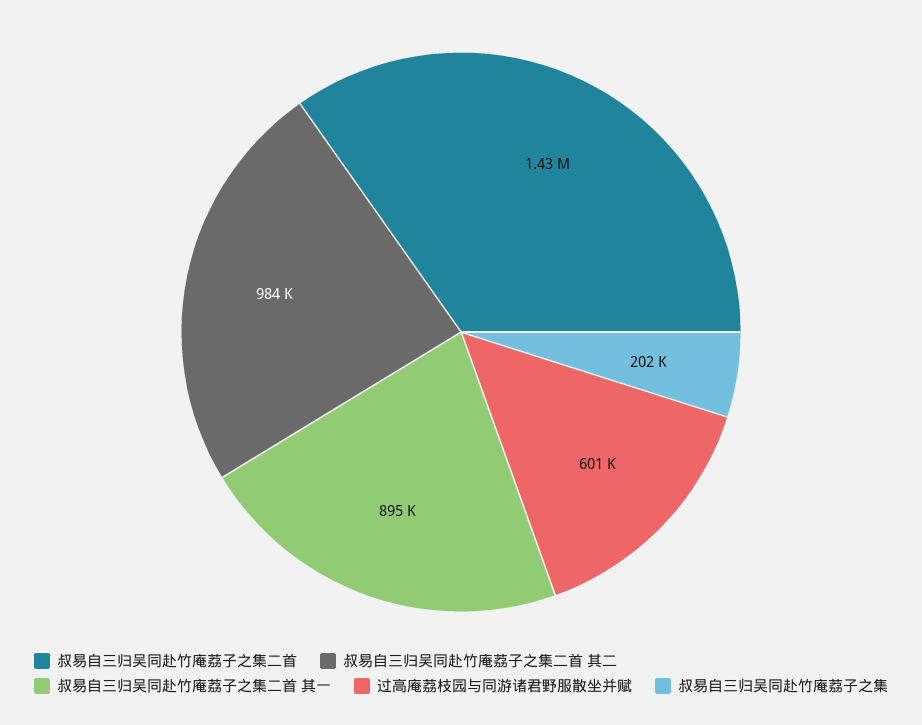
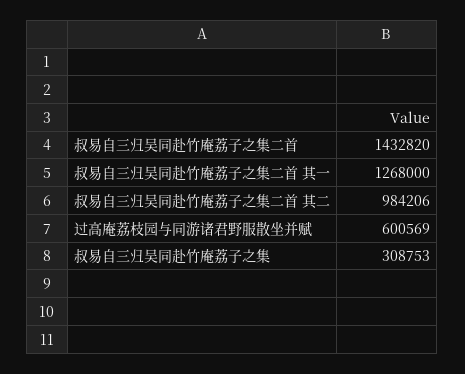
  {
    "叔易自三归吴同赴竹庵荔子之集二首": 1432820,
    "叔易自三归吴同赴竹庵荔子之集二首 其二": 984206,
-   "叔易自三归吴同赴竹庵荔子之集二首 其一": 895000,
+   "叔易自三归吴同赴竹庵荔子之集二首 其一": 1268000,
    "过高庵荔枝园与同游诸君野服散坐并赋": 600569,
-   "叔易自三归吴同赴竹庵荔子之集": 202000
+   "叔易自三归吴同赴竹庵荔子之集": 308753
  }

